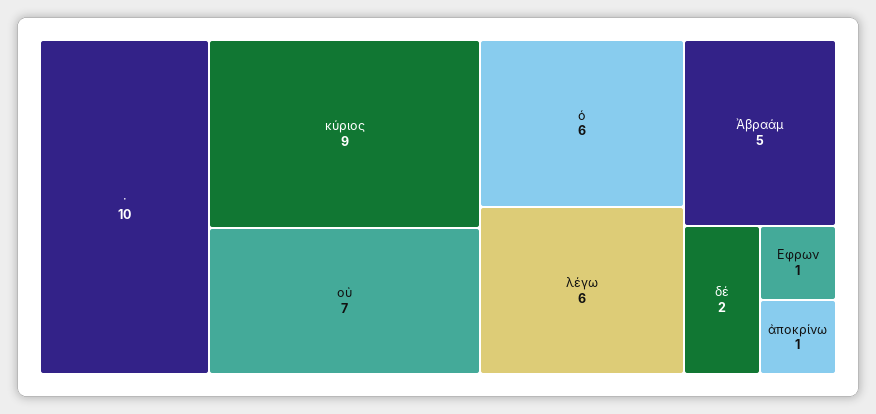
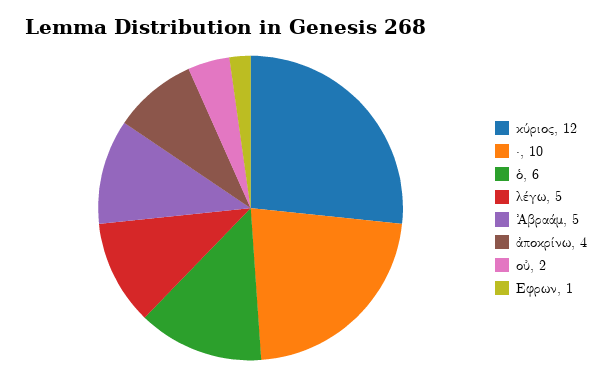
  {
    "·": 10,
-   "κύριος": 9,
+   "κύριος": 12,
-   "οὐ": 7,
+   "οὐ": 2,
    "ὁ": 6,
-   "λέγω": 6,
+   "λέγω": 5,
    "Ἀβραάμ": 5,
-   "δέ": 2,
    "Εφρων": 1,
-   "ἀποκρίνω": 1
+   "ἀποκρίνω": 4
  }

